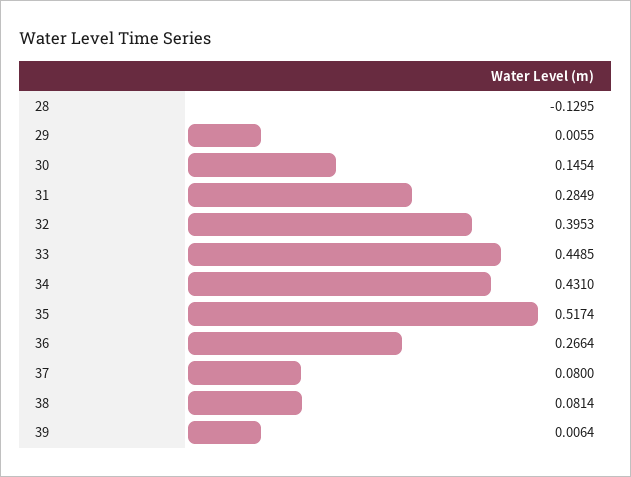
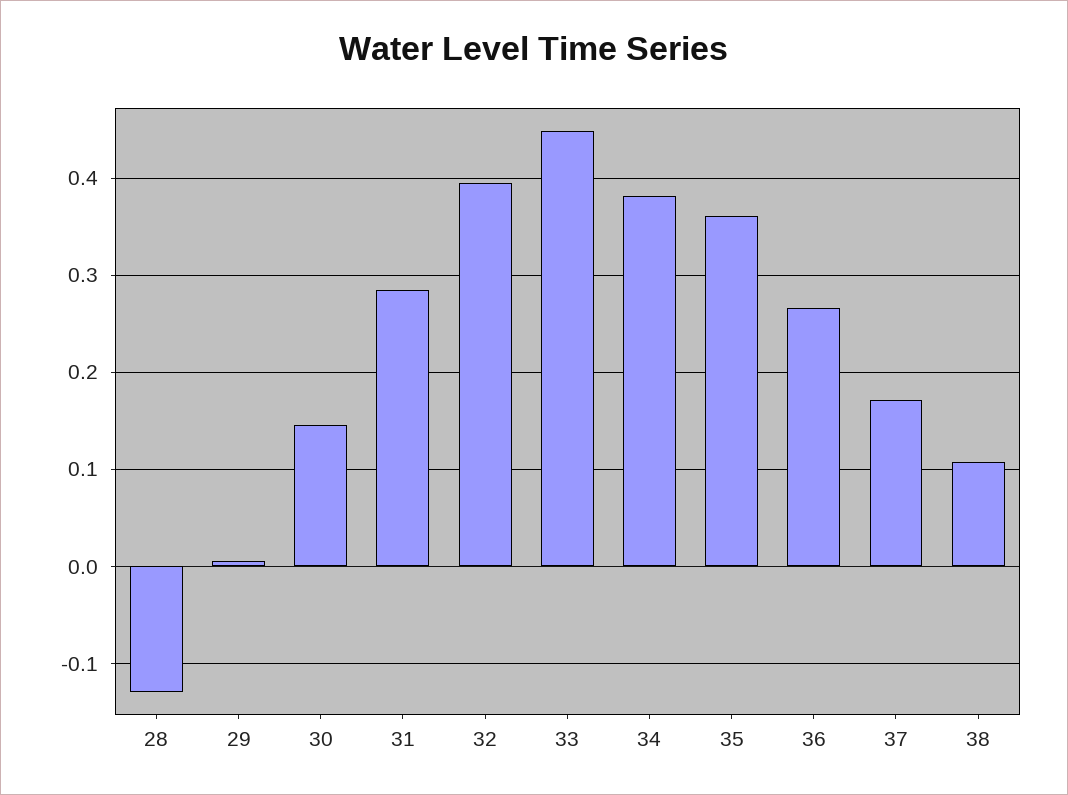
  {
    "28": -0.1295,
    "29": 0.0055,
    "30": 0.1454,
    "31": 0.2849,
    "32": 0.3953,
    "33": 0.4485,
-   "34": 0.431,
+   "34": 0.38,
-   "35": 0.5174,
+   "35": 0.36,
    "36": 0.2664,
-   "37": 0.08,
+   "37": 0.17,
-   "38": 0.0814,
+   "38": 0.11
-   "39": 0.0064
  }

